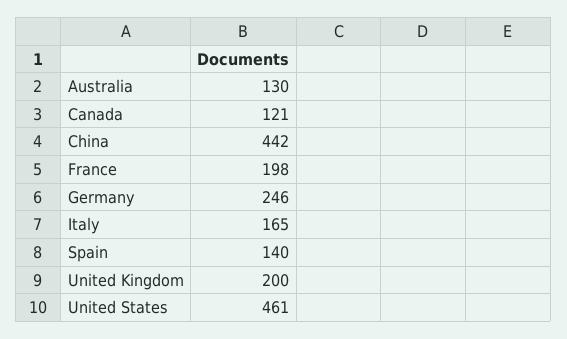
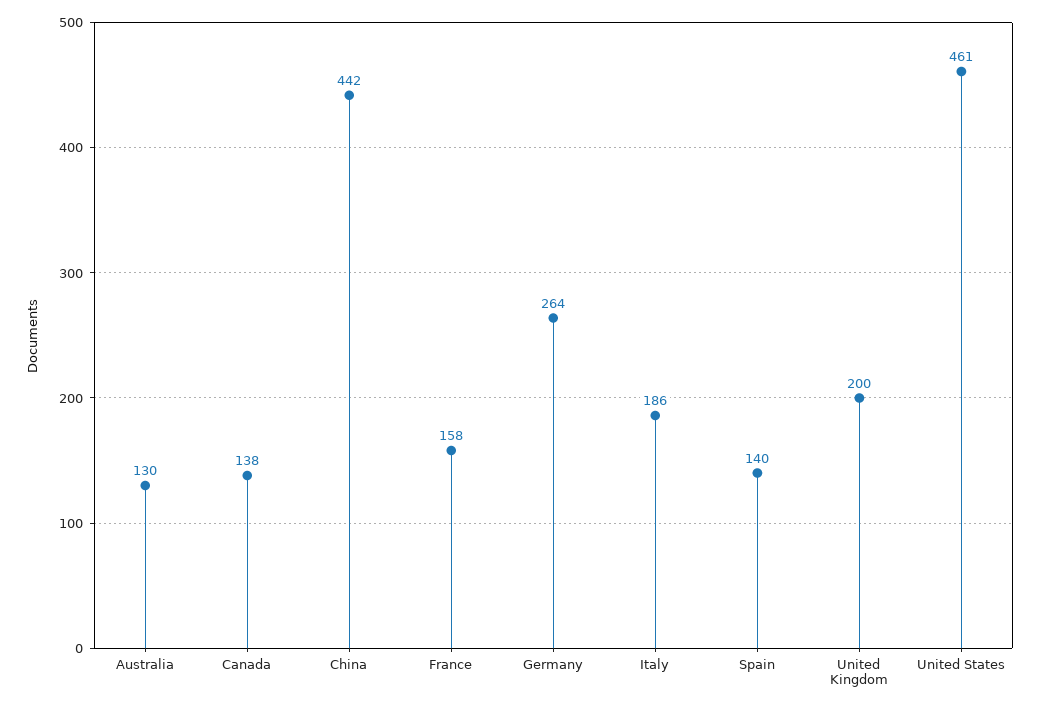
  {
    "Australia": 130,
-   "Canada": 121,
+   "Canada": 138,
    "China": 442,
-   "France": 198,
+   "France": 158,
-   "Germany": 246,
+   "Germany": 264,
-   "Italy": 165,
+   "Italy": 186,
    "Spain": 140,
    "United Kingdom": 200,
    "United States": 461
  }

